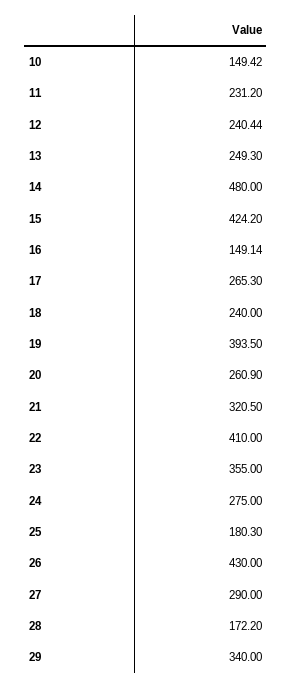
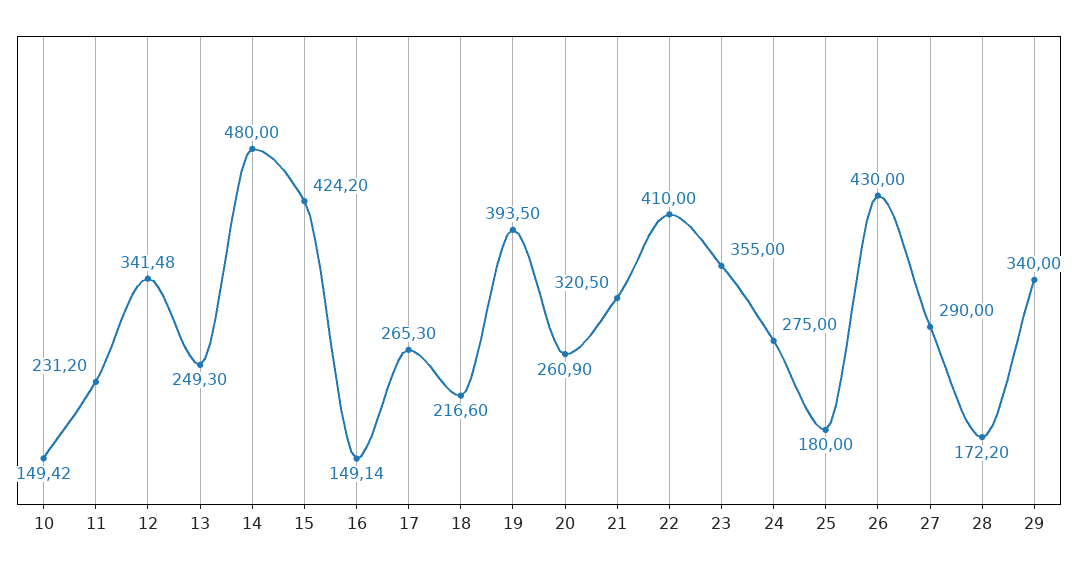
  {
    "10": 149.42,
    "11": 231.2,
-   "12": 240.44,
+   "12": 341.48,
    "13": 249.3,
    "14": 480,
    "15": 424.2,
    "16": 149.14,
    "17": 265.3,
-   "18": 240,
+   "18": 216.6,
    "19": 393.5,
    "20": 260.9,
    "21": 320.5,
    "22": 410,
    "23": 355,
    "24": 275,
-   "25": 180.3,
+   "25": 180,
    "26": 430,
    "27": 290,
    "28": 172.2,
    "29": 340
  }

